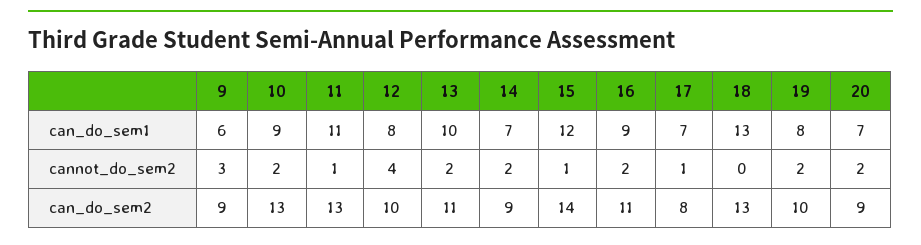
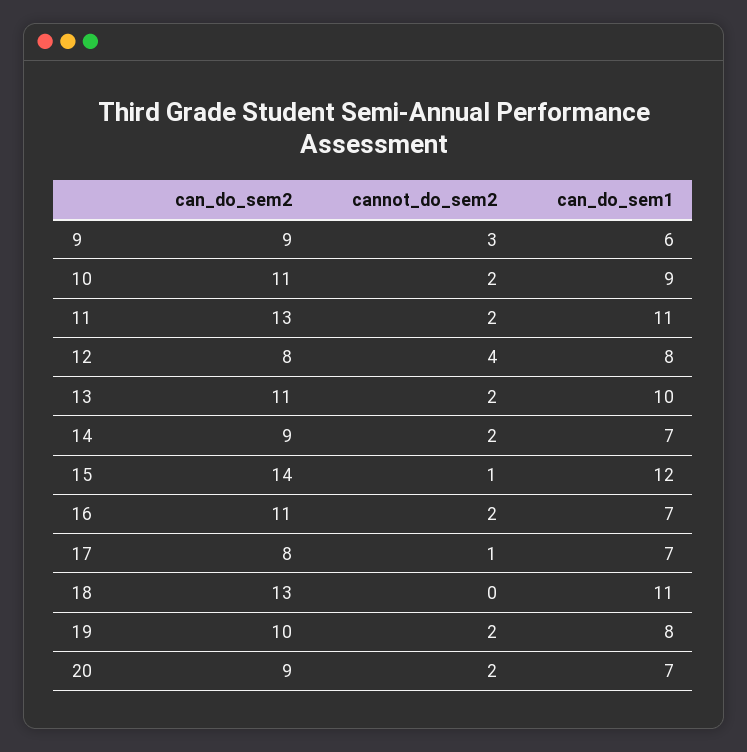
  {
    "9": {
      "can_do_sem1": 6,
      "cannot_do_sem2": 3,
      "can_do_sem2": 9
    },
    "10": {
      "can_do_sem1": 9,
      "cannot_do_sem2": 2,
-     "can_do_sem2": 13
+     "can_do_sem2": 11
    },
    "11": {
      "can_do_sem1": 11,
-     "cannot_do_sem2": 1,
+     "cannot_do_sem2": 2,
      "can_do_sem2": 13
    },
    "12": {
      "can_do_sem1": 8,
      "cannot_do_sem2": 4,
-     "can_do_sem2": 10
+     "can_do_sem2": 8
    },
    "13": {
      "can_do_sem1": 10,
      "cannot_do_sem2": 2,
      "can_do_sem2": 11
    },
    "14": {
      "can_do_sem1": 7,
      "cannot_do_sem2": 2,
      "can_do_sem2": 9
    },
    "15": {
      "can_do_sem1": 12,
      "cannot_do_sem2": 1,
      "can_do_sem2": 14
    },
    "16": {
-     "can_do_sem1": 9,
+     "can_do_sem1": 7,
      "cannot_do_sem2": 2,
      "can_do_sem2": 11
    },
    "17": {
      "can_do_sem1": 7,
      "cannot_do_sem2": 1,
      "can_do_sem2": 8
    },
    "18": {
-     "can_do_sem1": 13,
+     "can_do_sem1": 11,
      "cannot_do_sem2": 0,
      "can_do_sem2": 13
    },
    "19": {
      "can_do_sem1": 8,
      "cannot_do_sem2": 2,
      "can_do_sem2": 10
    },
    "20": {
      "can_do_sem1": 7,
      "cannot_do_sem2": 2,
      "can_do_sem2": 9
    }
  }

